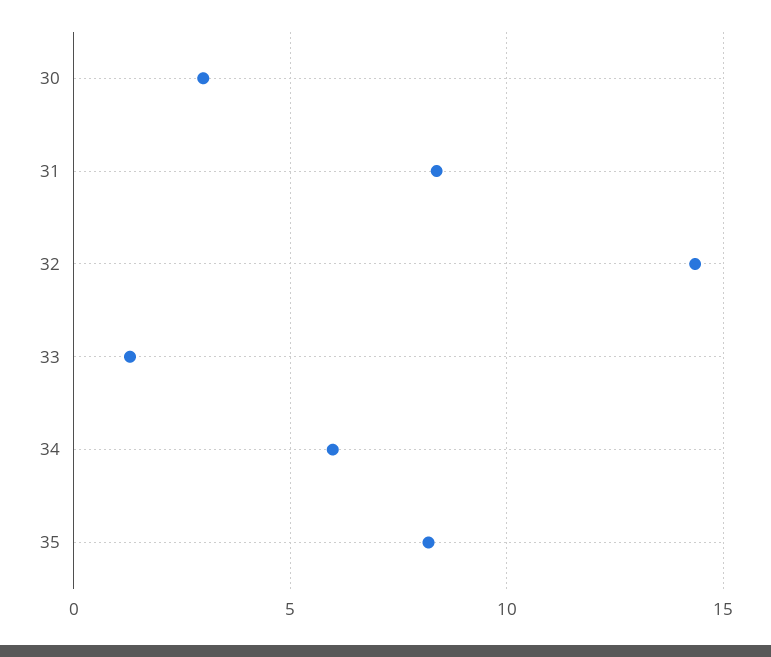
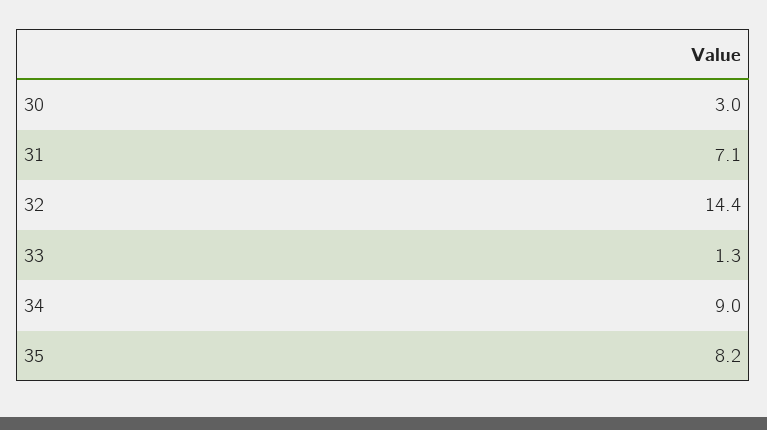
  {
    "30": 3,
-   "31": 8.5,
+   "31": 7.1,
    "32": 14.4,
    "33": 1.3,
-   "34": 6,
+   "34": 9,
    "35": 8.2
  }

